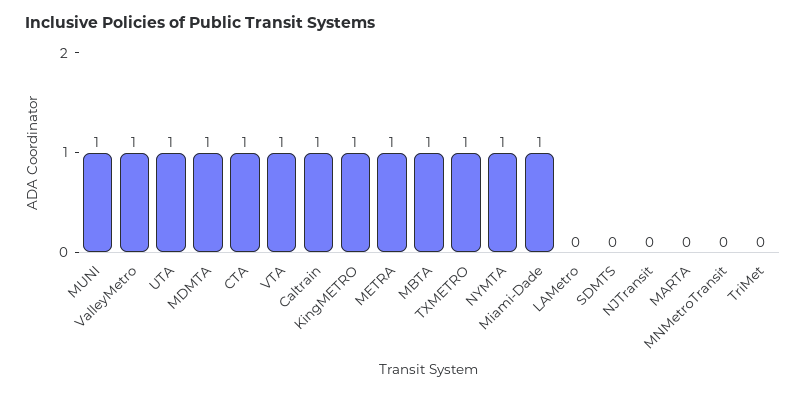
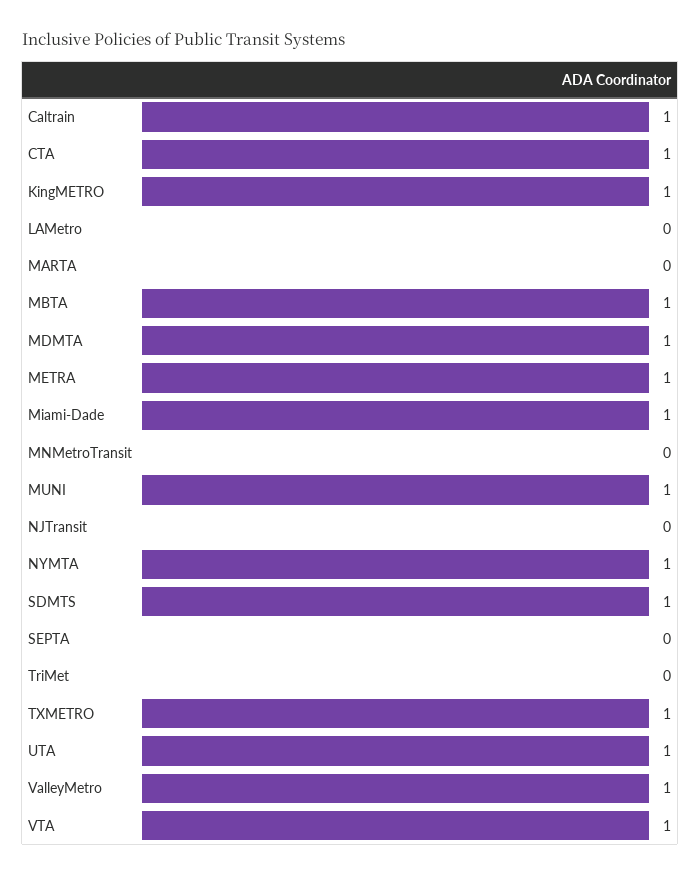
  {
    "MUNI": 1,
    "ValleyMetro": 1,
    "UTA": 1,
    "MDMTA": 1,
    "CTA": 1,
    "VTA": 1,
    "Caltrain": 1,
    "KingMETRO": 1,
    "METRA": 1,
    "MBTA": 1,
    "TXMETRO": 1,
    "NYMTA": 1,
    "Miami-Dade": 1,
    "LAMetro": 0,
-   "SDMTS": 0,
+   "SDMTS": 1,
    "NJTransit": 0,
    "MARTA": 0,
    "MNMetroTransit": 0,
-   "TriMet": 0
+   "TriMet": 0,
+   "SEPTA": 0
  }

